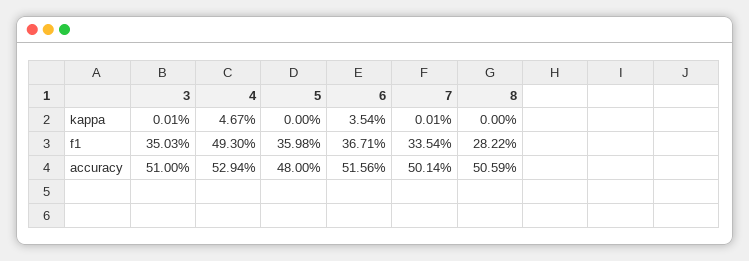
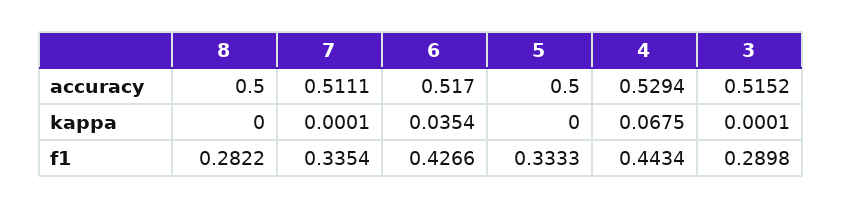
  {
    "3": {
      "kappa": 0.0001,
-     "f1": 0.3503,
+     "f1": 0.2898,
-     "accuracy": 0.51
+     "accuracy": 0.5152
    },
    "4": {
-     "kappa": 0.0467,
+     "kappa": 0.0675,
-     "f1": 0.493,
+     "f1": 0.4434,
      "accuracy": 0.5294
    },
    "5": {
      "kappa": 0,
-     "f1": 0.3598,
+     "f1": 0.3333,
-     "accuracy": 0.48
+     "accuracy": 0.5
    },
    "6": {
      "kappa": 0.0354,
-     "f1": 0.3671,
+     "f1": 0.4266,
-     "accuracy": 0.5156
+     "accuracy": 0.517
    },
    "7": {
      "kappa": 0.0001,
      "f1": 0.3354,
-     "accuracy": 0.5014
+     "accuracy": 0.5111
    },
    "8": {
      "kappa": 0,
      "f1": 0.2822,
-     "accuracy": 0.5059
+     "accuracy": 0.5
    }
  }

